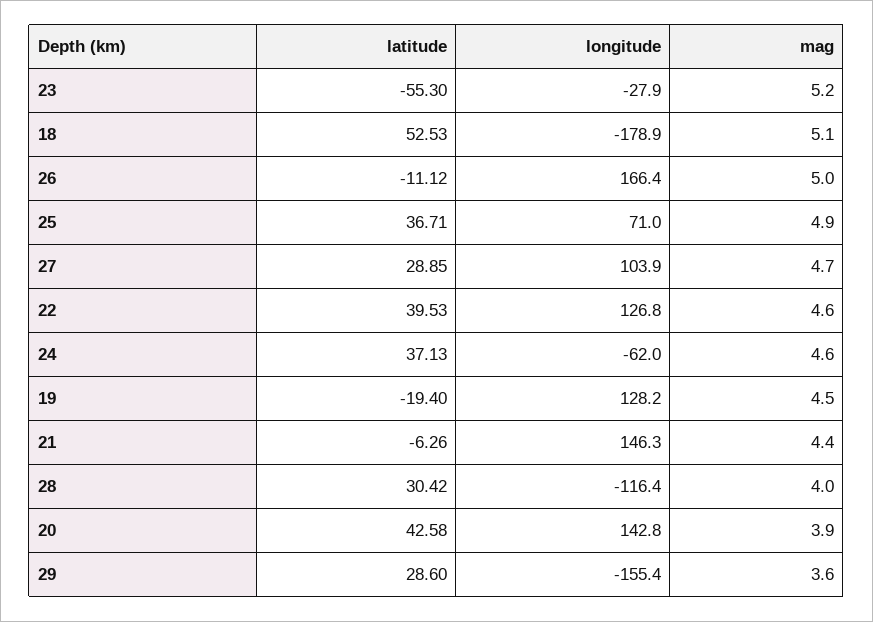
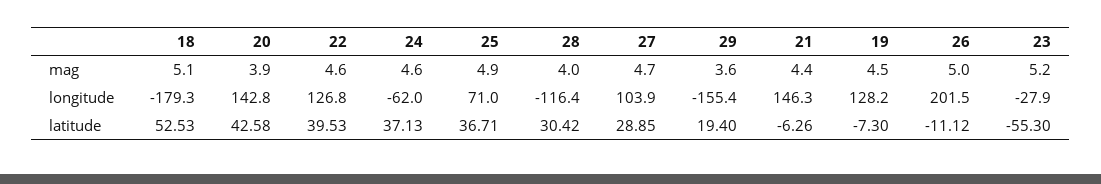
  {
    "latitude": {
      "23": -55.3,
      "18": 52.53,
      "26": -11.12,
      "25": 36.71,
      "27": 28.85,
      "22": 39.53,
      "24": 37.13,
-     "19": -19.4,
+     "19": -7.3,
      "21": -6.26,
      "28": 30.42,
      "20": 42.58,
-     "29": 28.6
+     "29": 19.4
    },
    "longitude": {
      "23": -27.9,
-     "18": -178.9,
+     "18": -179.3,
-     "26": 166.4,
+     "26": 201.5,
      "25": 71,
      "27": 103.9,
      "22": 126.8,
      "24": -62,
      "19": 128.2,
      "21": 146.3,
      "28": -116.4,
      "20": 142.8,
      "29": -155.4
    },
    "mag": {
      "23": 5.2,
      "18": 5.1,
      "26": 5,
      "25": 4.9,
      "27": 4.7,
      "22": 4.6,
      "24": 4.6,
      "19": 4.5,
      "21": 4.4,
      "28": 4,
      "20": 3.9,
      "29": 3.6
    }
  }

